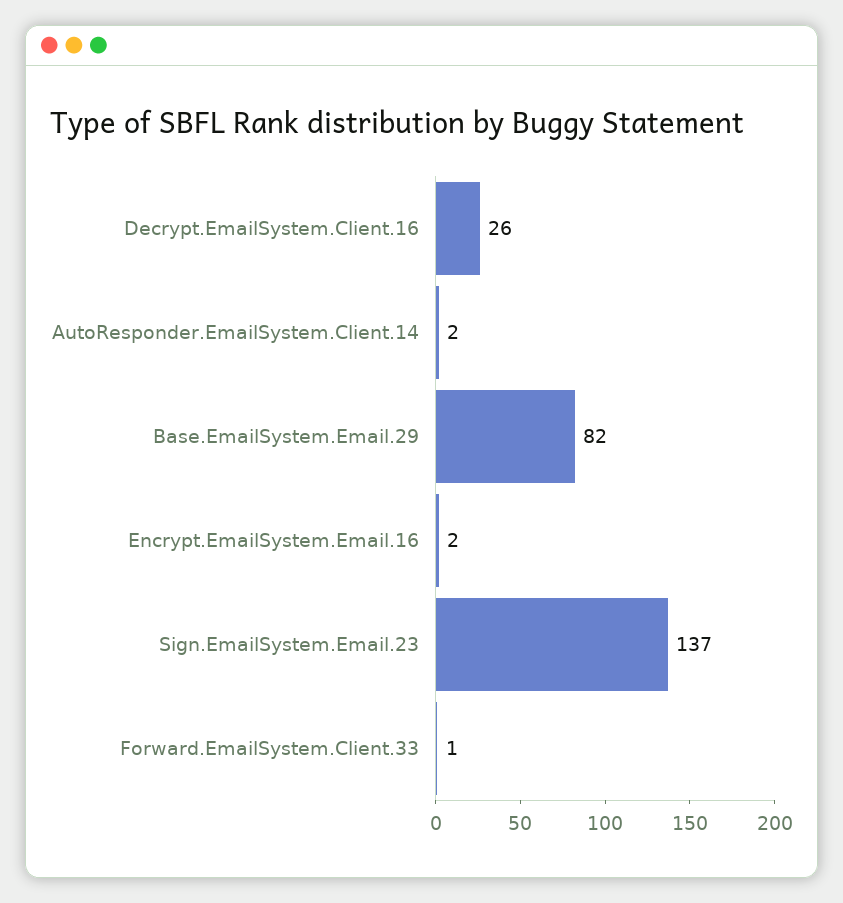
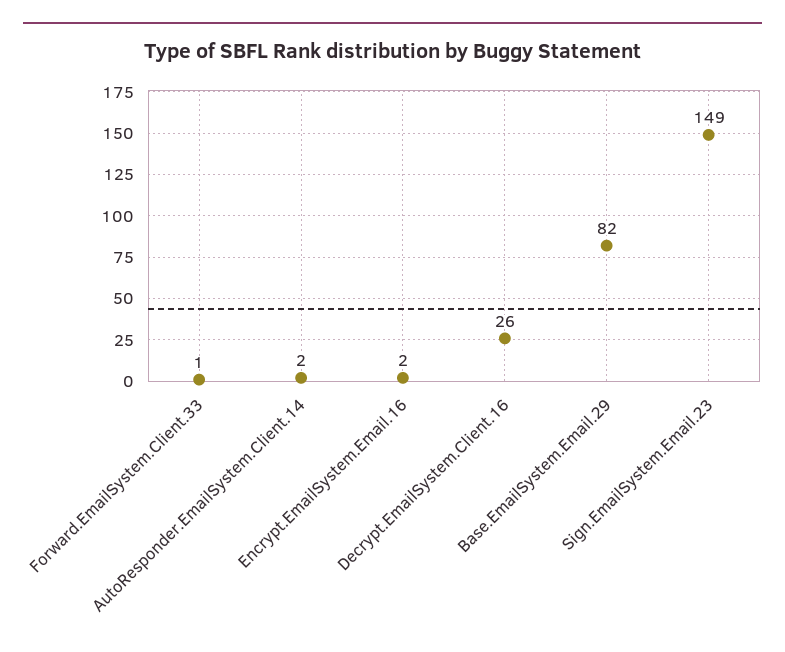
  {
    "Decrypt.EmailSystem.Client.16": 26,
    "AutoResponder.EmailSystem.Client.14": 2,
    "Base.EmailSystem.Email.29": 82,
    "Encrypt.EmailSystem.Email.16": 2,
-   "Sign.EmailSystem.Email.23": 137,
+   "Sign.EmailSystem.Email.23": 149,
    "Forward.EmailSystem.Client.33": 1
  }

